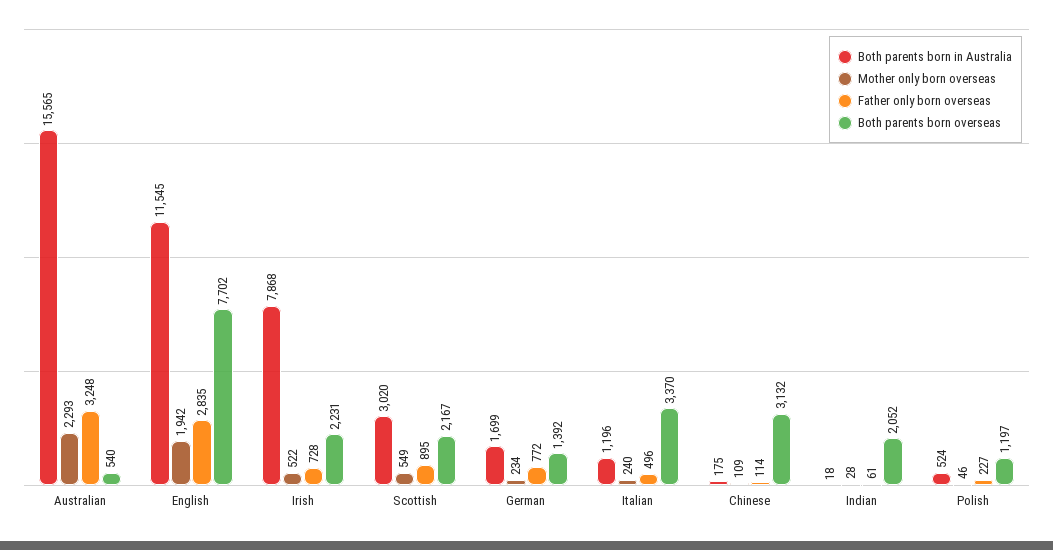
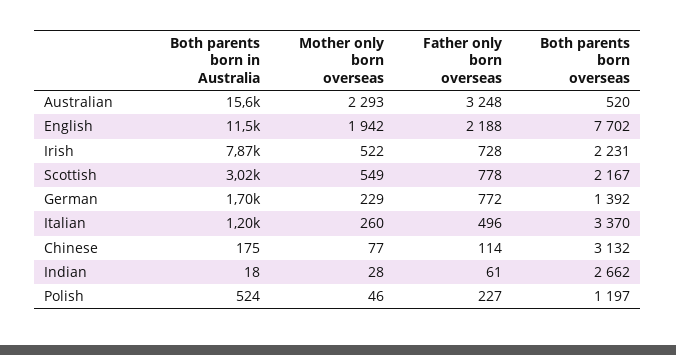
  {
    "Both parents born in Australia": {
      "Australian": 15565,
      "English": 11545,
      "Irish": 7868,
      "Scottish": 3020,
      "German": 1699,
      "Italian": 1196,
      "Chinese": 175,
      "Indian": 18,
      "Polish": 524
    },
    "Mother only born overseas": {
      "Australian": 2293,
      "English": 1942,
      "Irish": 522,
      "Scottish": 549,
-     "German": 234,
+     "German": 229,
-     "Italian": 240,
+     "Italian": 260,
-     "Chinese": 109,
+     "Chinese": 77,
      "Indian": 28,
      "Polish": 46
    },
    "Father only born overseas": {
      "Australian": 3248,
-     "English": 2835,
+     "English": 2188,
      "Irish": 728,
-     "Scottish": 895,
+     "Scottish": 778,
      "German": 772,
      "Italian": 496,
      "Chinese": 114,
      "Indian": 61,
      "Polish": 227
    },
    "Both parents born overseas": {
-     "Australian": 540,
+     "Australian": 520,
      "English": 7702,
      "Irish": 2231,
      "Scottish": 2167,
      "German": 1392,
      "Italian": 3370,
      "Chinese": 3132,
-     "Indian": 2052,
+     "Indian": 2662,
      "Polish": 1197
    }
  }

